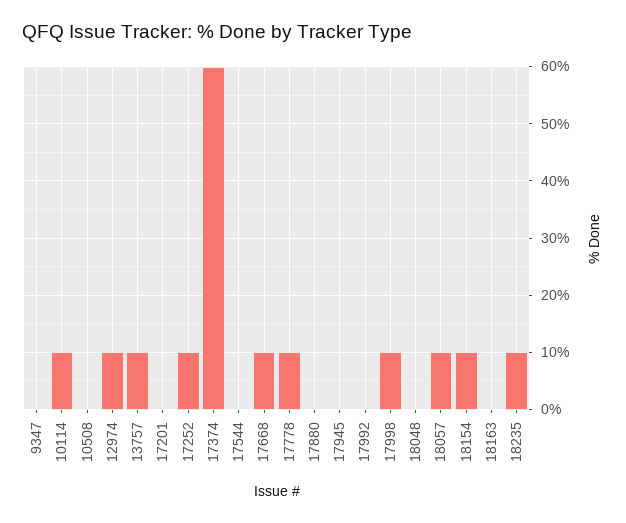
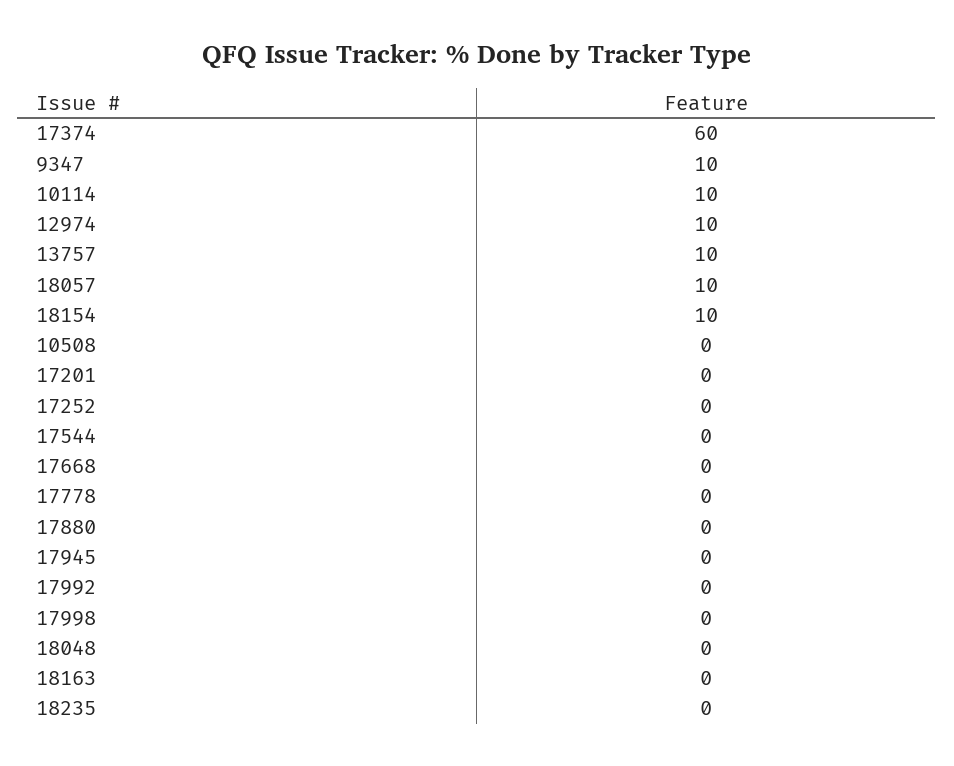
  {
-   "9347": 0,
+   "9347": 10,
    "10114": 10,
    "10508": 0,
    "12974": 10,
    "13757": 10,
    "17201": 0,
-   "17252": 10,
+   "17252": 0,
    "17374": 60,
    "17544": 0,
-   "17668": 10,
+   "17668": 0,
-   "17778": 10,
+   "17778": 0,
    "17880": 0,
    "17945": 0,
    "17992": 0,
-   "17998": 10,
+   "17998": 0,
    "18048": 0,
    "18057": 10,
    "18154": 10,
    "18163": 0,
-   "18235": 10
+   "18235": 0
  }

